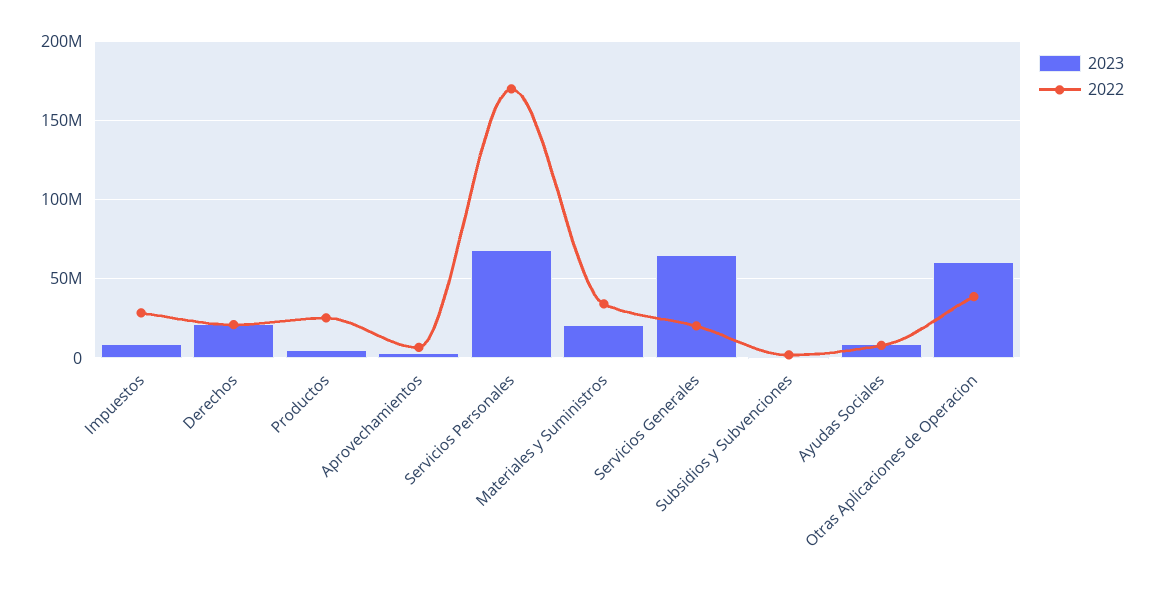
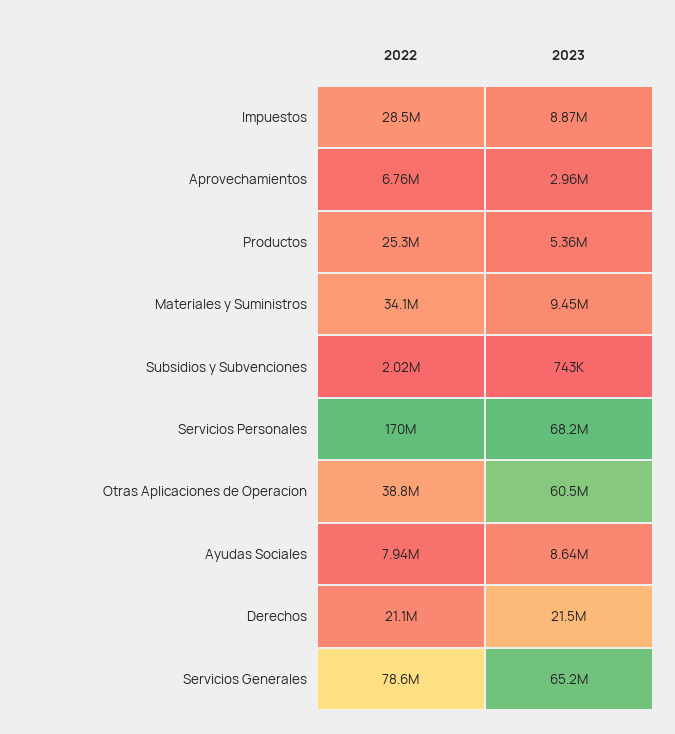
  {
    "2023": {
      "Impuestos": 8870000,
      "Derechos": 21500000,
      "Productos": 5360000,
      "Aprovechamientos": 2960000,
      "Servicios Personales": 68200000,
-     "Materiales y Suministros": 20000000,
+     "Materiales y Suministros": 9450000,
      "Servicios Generales": 65200000,
      "Subsidios y Subvenciones": 743000,
      "Ayudas Sociales": 8640000,
      "Otras Aplicaciones de Operacion": 60500000
    },
    "2022": {
      "Impuestos": 28500000,
      "Derechos": 21100000,
      "Productos": 25300000,
      "Aprovechamientos": 6760000,
      "Servicios Personales": 170000000,
      "Materiales y Suministros": 34100000,
-     "Servicios Generales": 20000000,
+     "Servicios Generales": 78600000,
      "Subsidios y Subvenciones": 2020000,
      "Ayudas Sociales": 7940000,
      "Otras Aplicaciones de Operacion": 38800000
    }
  }

